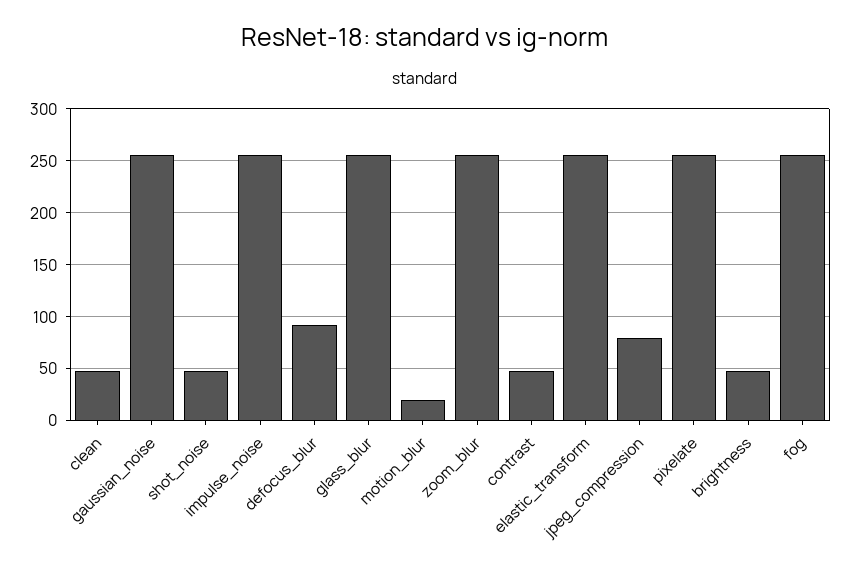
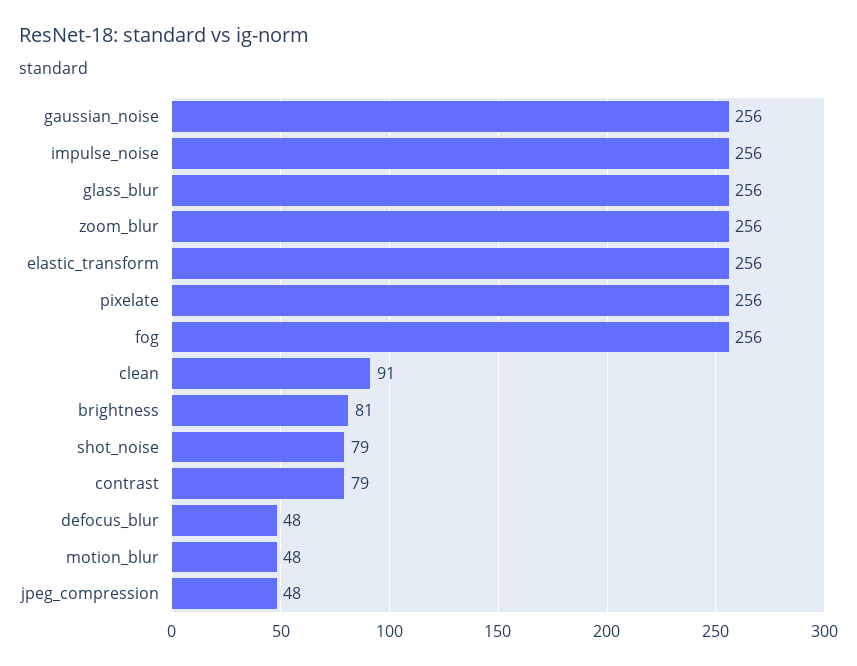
  {
-   "clean": 50,
+   "clean": 91,
    "gaussian_noise": 256,
-   "shot_noise": 50,
+   "shot_noise": 79,
    "impulse_noise": 256,
-   "defocus_blur": 90,
+   "defocus_blur": 48,
    "glass_blur": 256,
-   "motion_blur": 20,
+   "motion_blur": 48,
    "zoom_blur": 256,
-   "contrast": 50,
+   "contrast": 79,
    "elastic_transform": 256,
-   "jpeg_compression": 80,
+   "jpeg_compression": 48,
    "pixelate": 256,
-   "brightness": 50,
+   "brightness": 81,
    "fog": 256
  }

